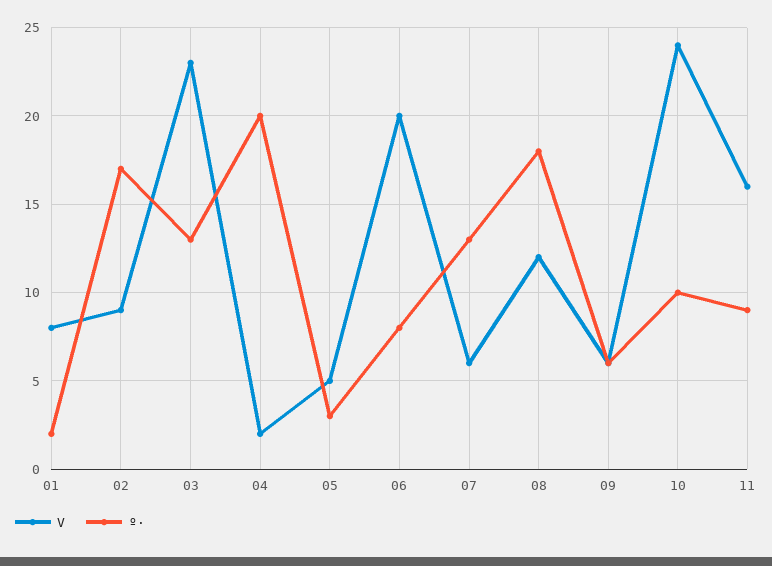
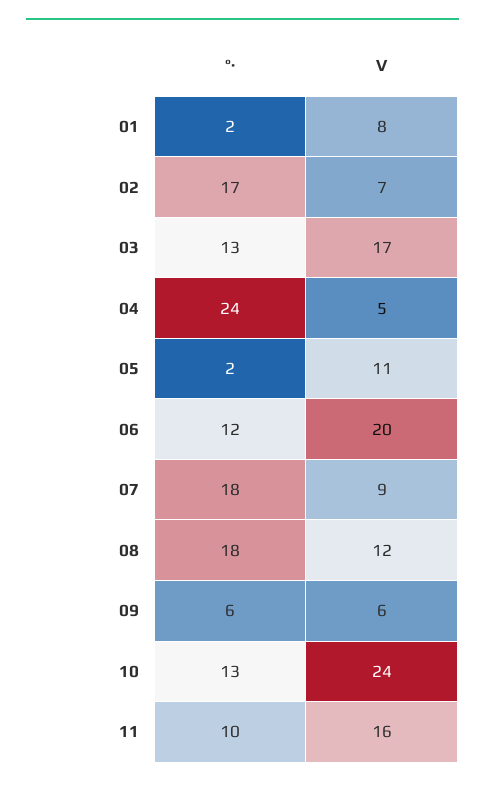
  {
    "V": {
      "01": 8,
-     "02": 9,
+     "02": 7,
-     "03": 23,
+     "03": 17,
-     "04": 2,
+     "04": 5,
-     "05": 5,
+     "05": 11,
      "06": 20,
-     "07": 6,
+     "07": 9,
      "08": 12,
      "09": 6,
      "10": 24,
      "11": 16
    },
    "º·": {
      "01": 2,
      "02": 17,
      "03": 13,
-     "04": 20,
+     "04": 24,
-     "05": 3,
+     "05": 2,
-     "06": 8,
+     "06": 12,
-     "07": 13,
+     "07": 18,
      "08": 18,
      "09": 6,
-     "10": 10,
+     "10": 13,
-     "11": 9
+     "11": 10
    }
  }

